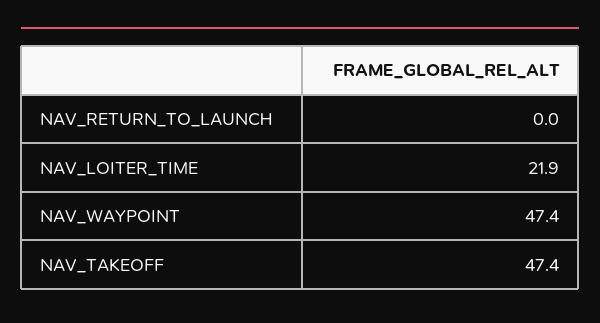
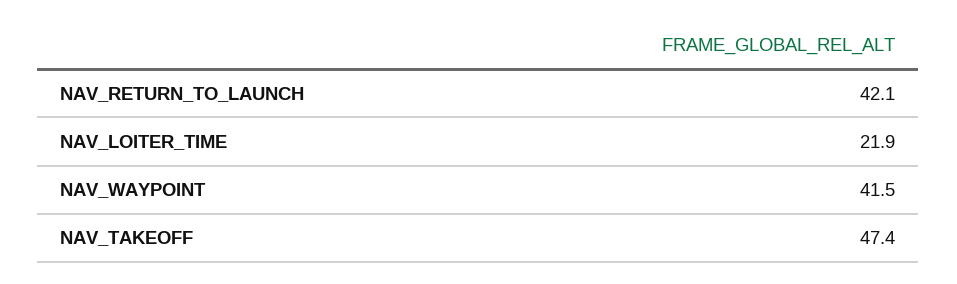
  {
-   "NAV_RETURN_TO_LAUNCH": 0,
+   "NAV_RETURN_TO_LAUNCH": 42.1,
    "NAV_LOITER_TIME": 21.9,
-   "NAV_WAYPOINT": 47.4,
+   "NAV_WAYPOINT": 41.5,
    "NAV_TAKEOFF": 47.4
  }

